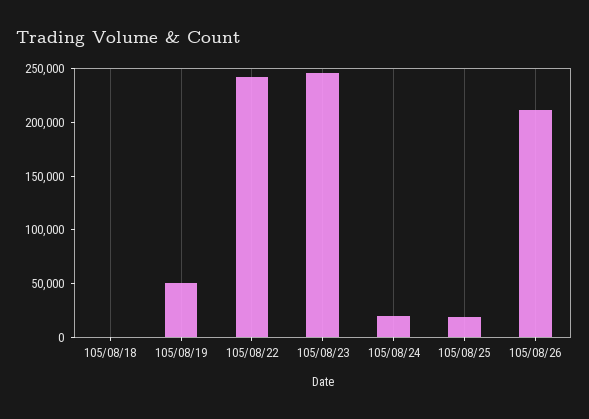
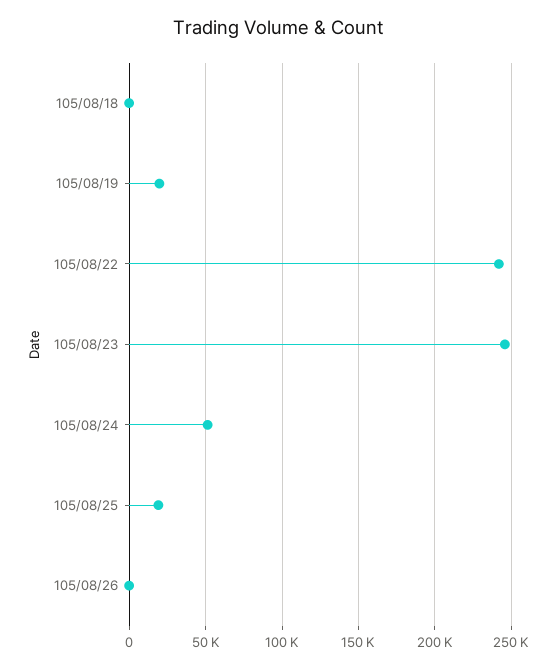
  {
    "105/08/18": 0,
-   "105/08/19": 50000,
+   "105/08/19": 20000,
    "105/08/22": 240000,
    "105/08/23": 245000,
-   "105/08/24": 20000,
+   "105/08/24": 50000,
    "105/08/25": 20000,
-   "105/08/26": 210000
+   "105/08/26": 0
  }

